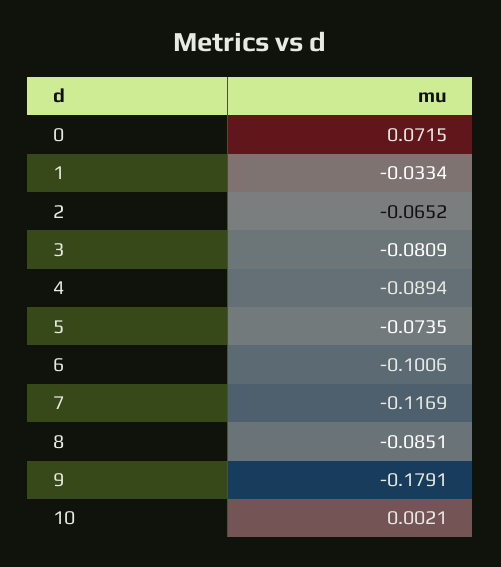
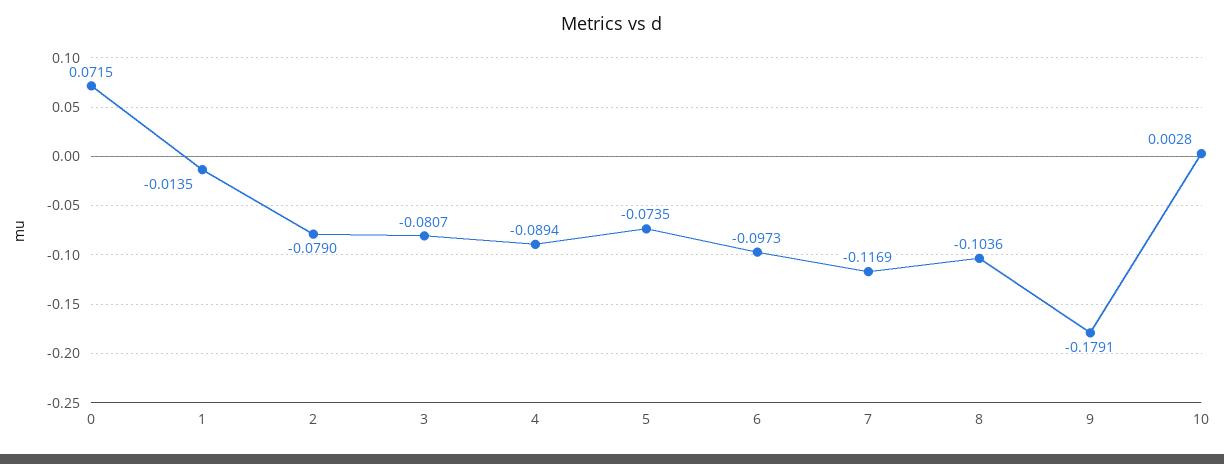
  {
    "0": 0.0715,
-   "1": -0.0334,
+   "1": -0.0135,
-   "2": -0.0652,
+   "2": -0.079,
-   "3": -0.0809,
+   "3": -0.0807,
    "4": -0.0894,
    "5": -0.0735,
-   "6": -0.1006,
+   "6": -0.0973,
    "7": -0.1169,
-   "8": -0.0851,
+   "8": -0.1036,
    "9": -0.1791,
-   "10": 0.0021
+   "10": 0.0028
  }

